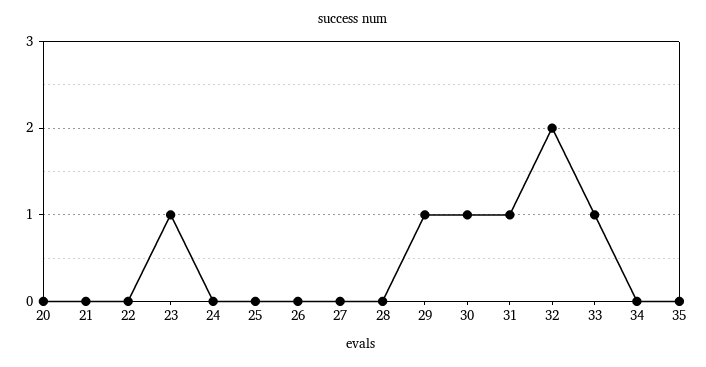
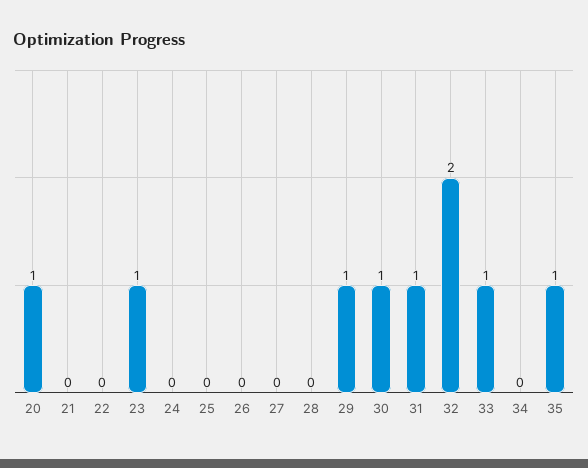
  {
-   "20": 0,
+   "20": 1,
    "21": 0,
    "22": 0,
    "23": 1,
    "24": 0,
    "25": 0,
    "26": 0,
    "27": 0,
    "28": 0,
    "29": 1,
    "30": 1,
    "31": 1,
    "32": 2,
    "33": 1,
    "34": 0,
-   "35": 0
+   "35": 1
  }

